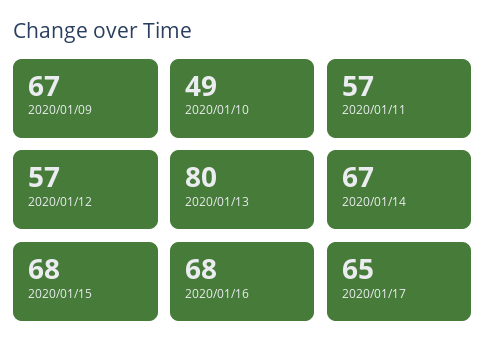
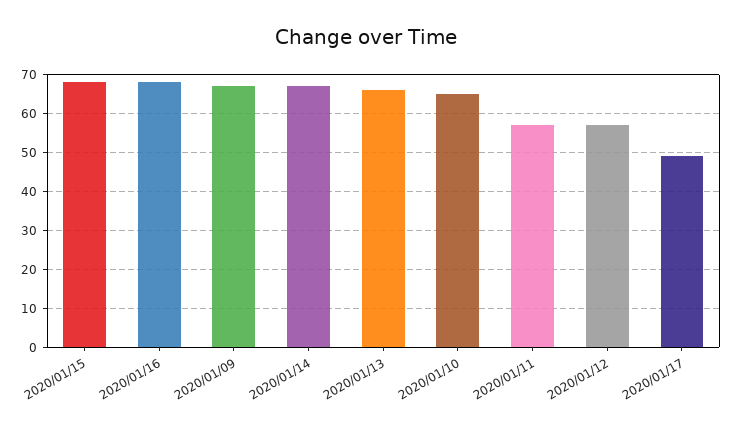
  {
    "2020/01/09": 67,
-   "2020/01/10": 49,
+   "2020/01/10": 65,
    "2020/01/11": 57,
    "2020/01/12": 57,
-   "2020/01/13": 80,
+   "2020/01/13": 65,
    "2020/01/14": 67,
    "2020/01/15": 68,
    "2020/01/16": 68,
-   "2020/01/17": 65
+   "2020/01/17": 50
  }

